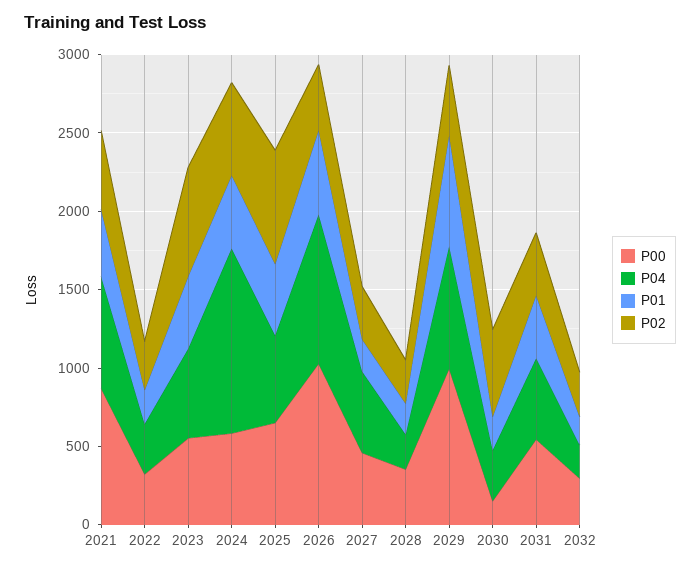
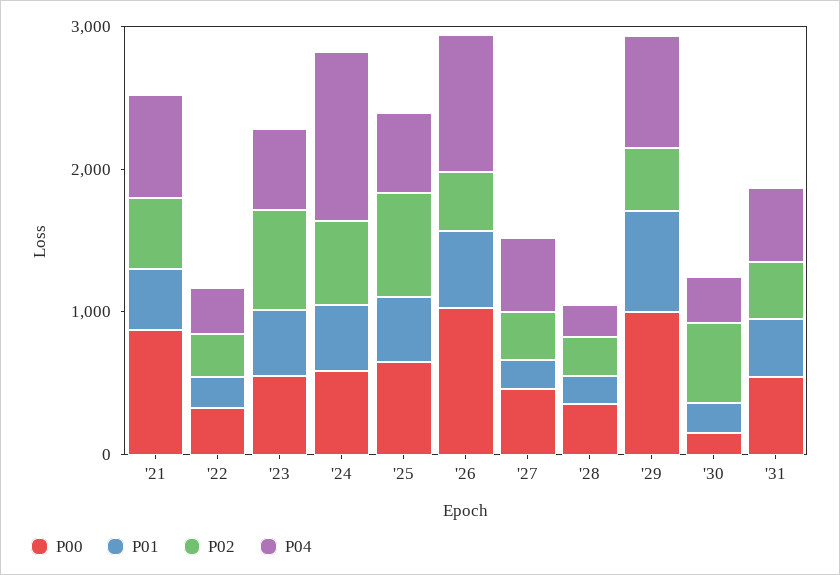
  {
    "P00": {
      "2021": 900,
      "2022": 300,
      "2023": 600,
      "2024": 600,
      "2025": 700,
      "2026": 1000,
      "2027": 500,
      "2028": 400,
      "2029": 1000,
      "2030": 200,
-     "2031": 500,
+     "2031": 500
-     "2032": 300
    },
    "P04": {
      "2021": 700,
      "2022": 300,
      "2023": 600,
      "2024": 1200,
      "2025": 600,
      "2026": 1000,
      "2027": 500,
      "2028": 200,
      "2029": 800,
      "2030": 300,
-     "2031": 500,
+     "2031": 500
-     "2032": 200
    },
    "P01": {
      "2021": 400,
      "2022": 200,
      "2023": 500,
      "2024": 500,
      "2025": 500,
      "2026": 500,
      "2027": 200,
      "2028": 200,
      "2029": 700,
      "2030": 200,
-     "2031": 400,
+     "2031": 400
-     "2032": 200
    },
    "P02": {
      "2021": 500,
      "2022": 300,
      "2023": 700,
      "2024": 600,
      "2025": 700,
      "2026": 400,
      "2027": 300,
      "2028": 300,
      "2029": 400,
      "2030": 600,
-     "2031": 400,
+     "2031": 400
-     "2032": 300
    }
  }

